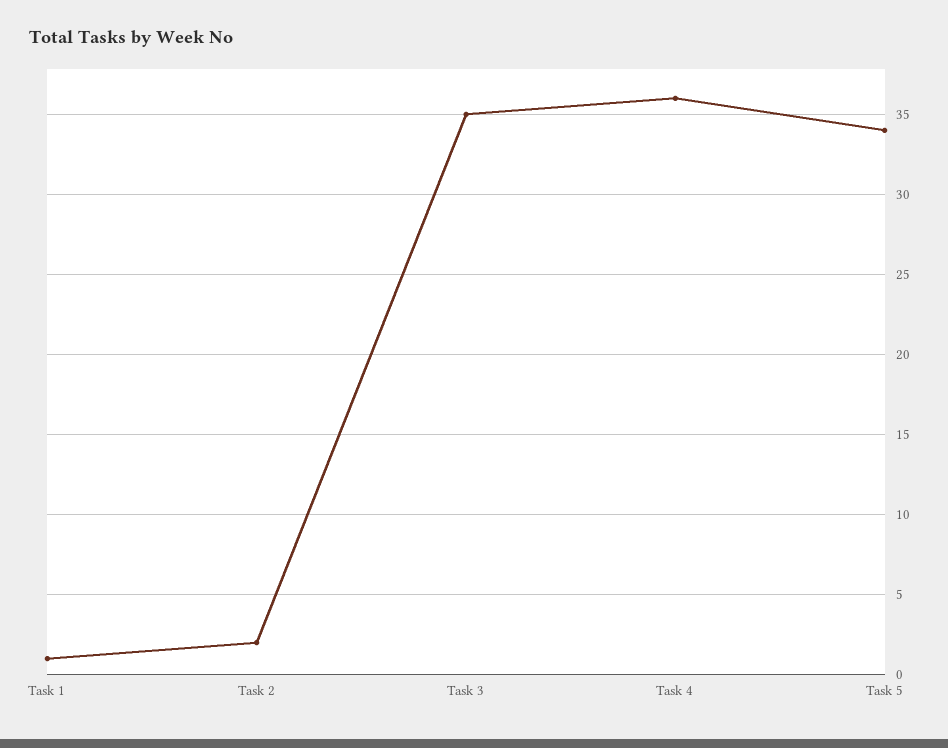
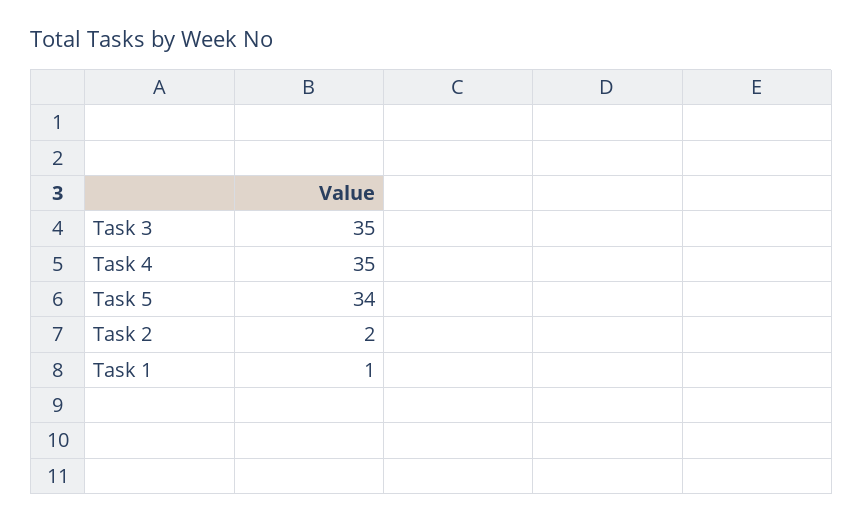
  {
    "Task 1": 1,
    "Task 2": 2,
    "Task 3": 35,
-   "Task 4": 36,
+   "Task 4": 35,
    "Task 5": 34
  }

